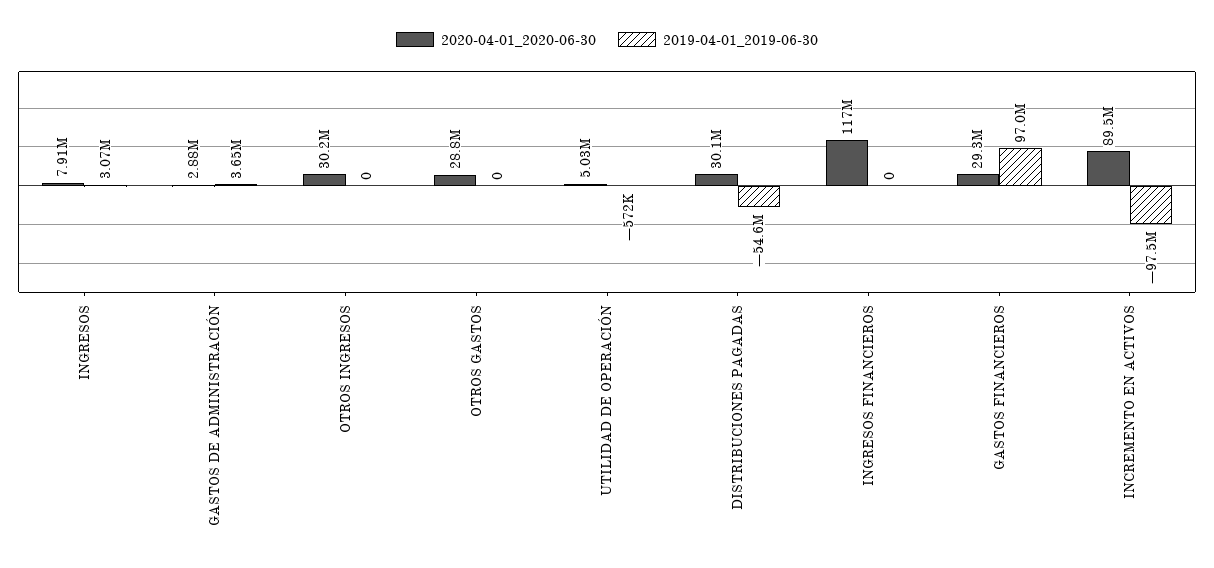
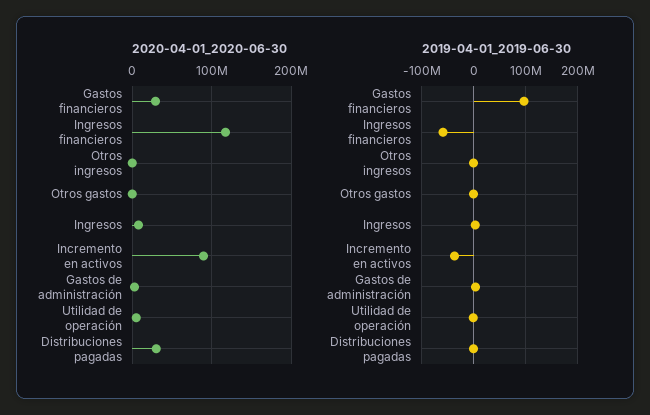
  {
    "2020-04-01_2020-06-30": {
      "INGRESOS": 7910000,
      "GASTOS DE ADMINISTRACIÓN": 2880000,
-     "OTROS INGRESOS": 30200000,
+     "OTROS INGRESOS": 0,
-     "OTROS GASTOS": 28800000,
+     "OTROS GASTOS": 0,
      "UTILIDAD DE OPERACIÓN": 5030000,
      "DISTRIBUCIONES PAGADAS": 30100000,
      "INGRESOS FINANCIEROS": 117000000,
      "GASTOS FINANCIEROS": 29300000,
      "INCREMENTO EN ACTIVOS": 89500000
    },
    "2019-04-01_2019-06-30": {
      "INGRESOS": 3070000,
      "GASTOS DE ADMINISTRACIÓN": 3650000,
      "OTROS INGRESOS": 0,
      "OTROS GASTOS": 0,
      "UTILIDAD DE OPERACIÓN": -572000,
-     "DISTRIBUCIONES PAGADAS": -54600000,
+     "DISTRIBUCIONES PAGADAS": 0,
-     "INGRESOS FINANCIEROS": 0,
+     "INGRESOS FINANCIEROS": -60000000,
      "GASTOS FINANCIEROS": 97000000,
-     "INCREMENTO EN ACTIVOS": -97500000
+     "INCREMENTO EN ACTIVOS": -40000000
    }
  }

